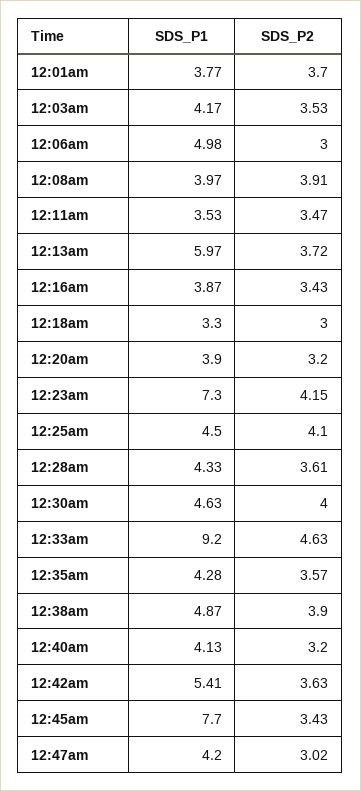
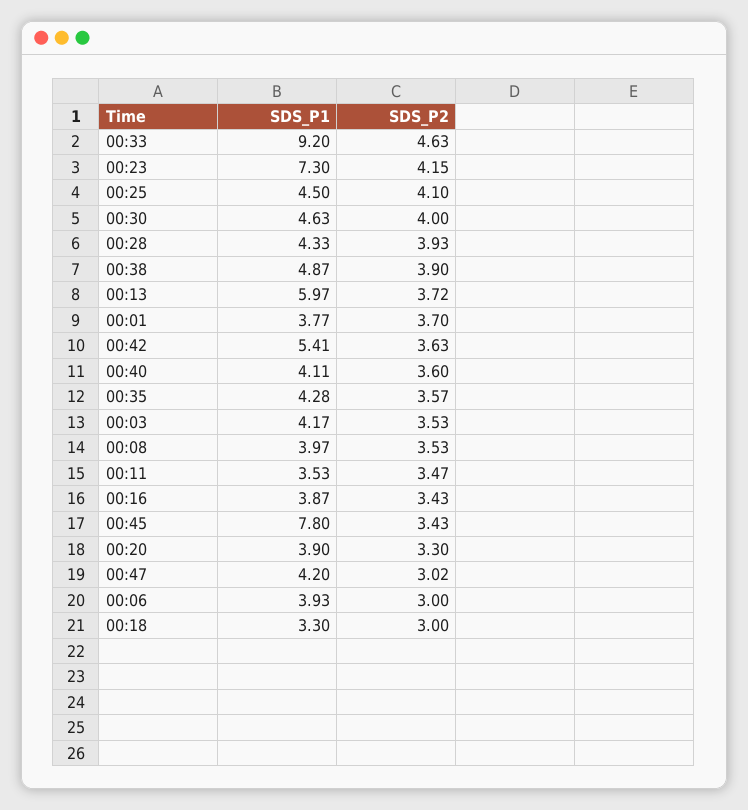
  {
    "SDS_P1": {
      "12:01am": 3.77,
      "12:03am": 4.17,
-     "12:06am": 4.98,
+     "12:06am": 3.93,
      "12:08am": 3.97,
      "12:11am": 3.53,
      "12:13am": 5.97,
      "12:16am": 3.87,
      "12:18am": 3.3,
      "12:20am": 3.9,
      "12:23am": 7.3,
      "12:25am": 4.5,
      "12:28am": 4.33,
      "12:30am": 4.63,
      "12:33am": 9.2,
      "12:35am": 4.28,
      "12:38am": 4.87,
-     "12:40am": 4.13,
+     "12:40am": 4.11,
      "12:42am": 5.41,
-     "12:45am": 7.7,
+     "12:45am": 7.8,
      "12:47am": 4.2
    },
    "SDS_P2": {
      "12:01am": 3.7,
      "12:03am": 3.53,
      "12:06am": 3,
-     "12:08am": 3.91,
+     "12:08am": 3.53,
      "12:11am": 3.47,
      "12:13am": 3.72,
      "12:16am": 3.43,
      "12:18am": 3,
-     "12:20am": 3.2,
+     "12:20am": 3.3,
      "12:23am": 4.15,
      "12:25am": 4.1,
-     "12:28am": 3.61,
+     "12:28am": 3.93,
      "12:30am": 4,
      "12:33am": 4.63,
      "12:35am": 3.57,
      "12:38am": 3.9,
-     "12:40am": 3.2,
+     "12:40am": 3.6,
      "12:42am": 3.63,
      "12:45am": 3.43,
      "12:47am": 3.02
    }
  }

